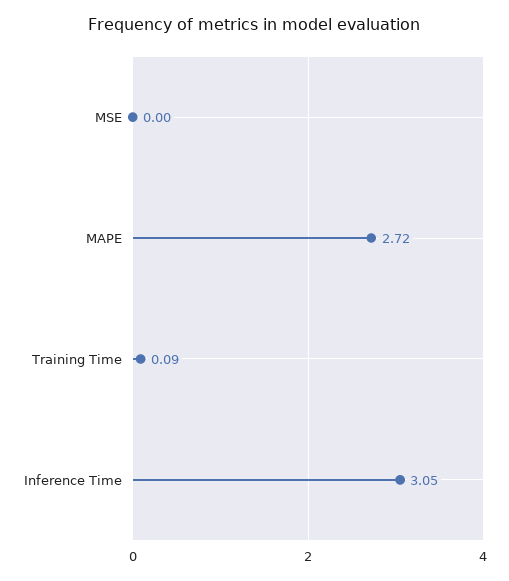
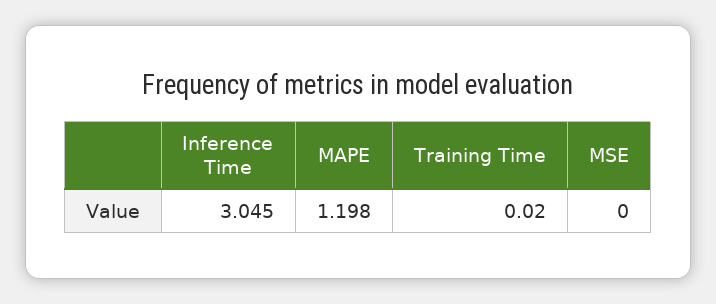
  {
    "MSE": 0,
-   "MAPE": 2.72,
+   "MAPE": 1.198,
-   "Training Time": 0.09,
+   "Training Time": 0.02,
    "Inference Time": 3.045
  }

